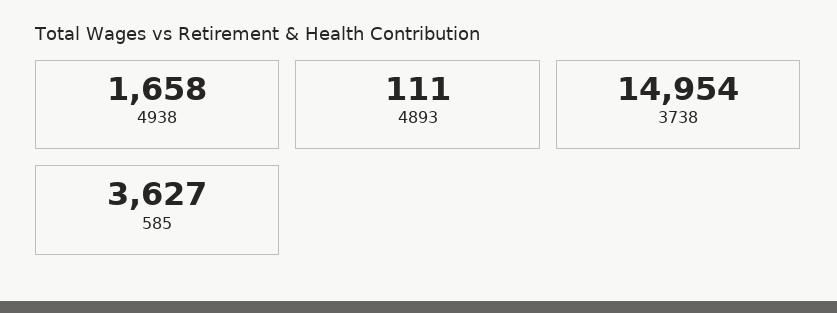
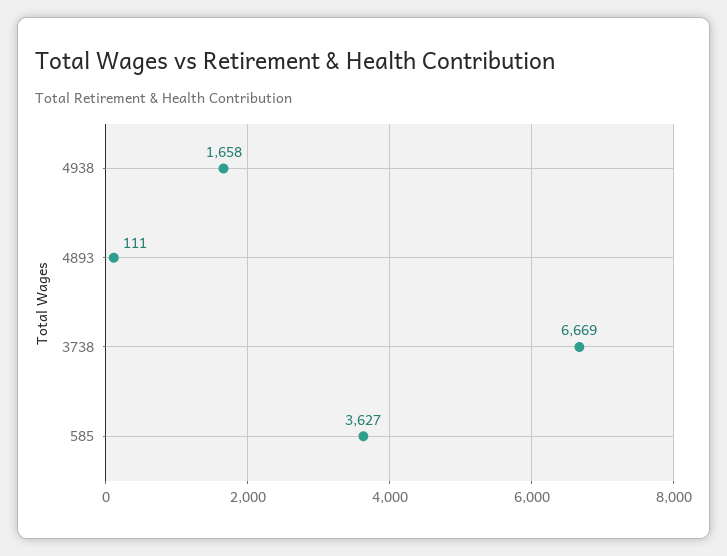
  {
    "4938": 1658,
    "4893": 111,
-   "3738": 14954,
+   "3738": 6669,
    "585": 3627
  }

